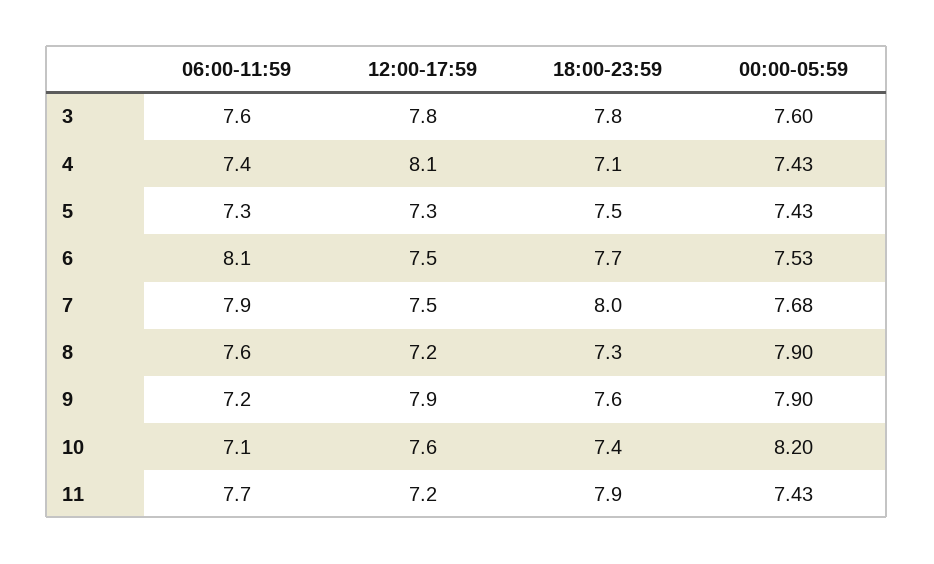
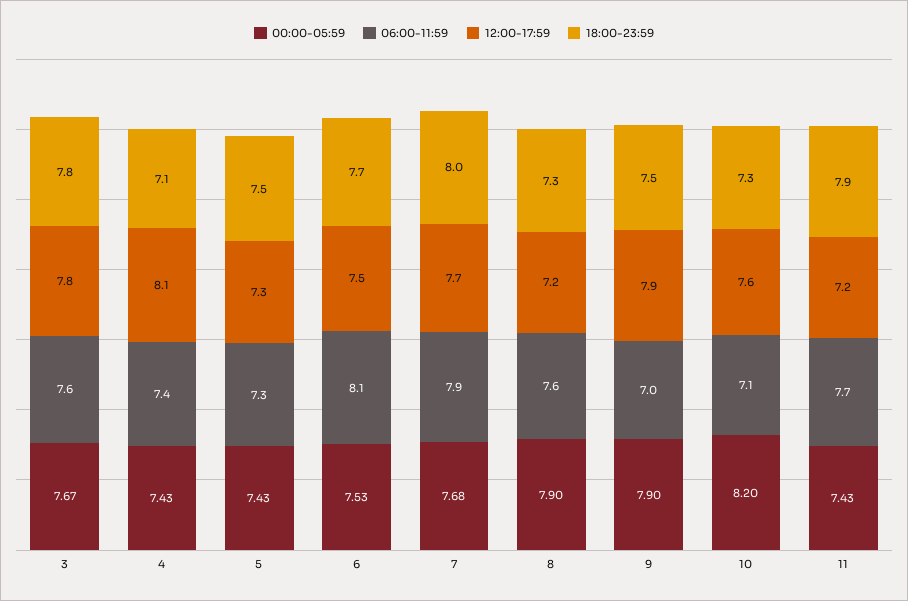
  {
    "06:00-11:59": {
      "3": 7.6,
      "4": 7.4,
      "5": 7.3,
      "6": 8.1,
      "7": 7.9,
      "8": 7.6,
-     "9": 7.2,
+     "9": 7,
      "10": 7.1,
      "11": 7.7
    },
    "12:00-17:59": {
      "3": 7.8,
      "4": 8.1,
      "5": 7.3,
      "6": 7.5,
-     "7": 7.5,
+     "7": 7.7,
      "8": 7.2,
      "9": 7.9,
      "10": 7.6,
      "11": 7.2
    },
    "18:00-23:59": {
      "3": 7.8,
      "4": 7.1,
      "5": 7.5,
      "6": 7.7,
      "7": 8,
      "8": 7.3,
-     "9": 7.6,
+     "9": 7.5,
-     "10": 7.4,
+     "10": 7.3,
      "11": 7.9
    },
    "00:00-05:59": {
-     "3": 7.6,
+     "3": 7.67,
      "4": 7.43,
      "5": 7.43,
      "6": 7.53,
      "7": 7.68,
      "8": 7.9,
      "9": 7.9,
      "10": 8.2,
      "11": 7.43
    }
  }

